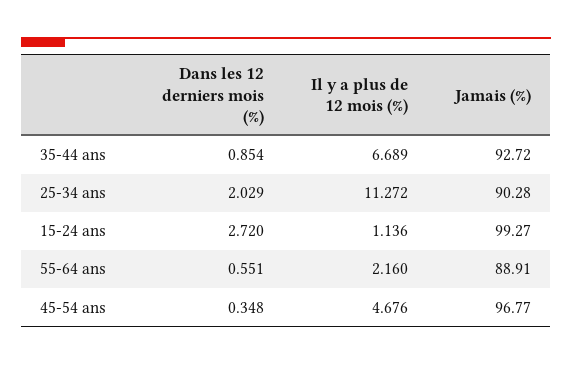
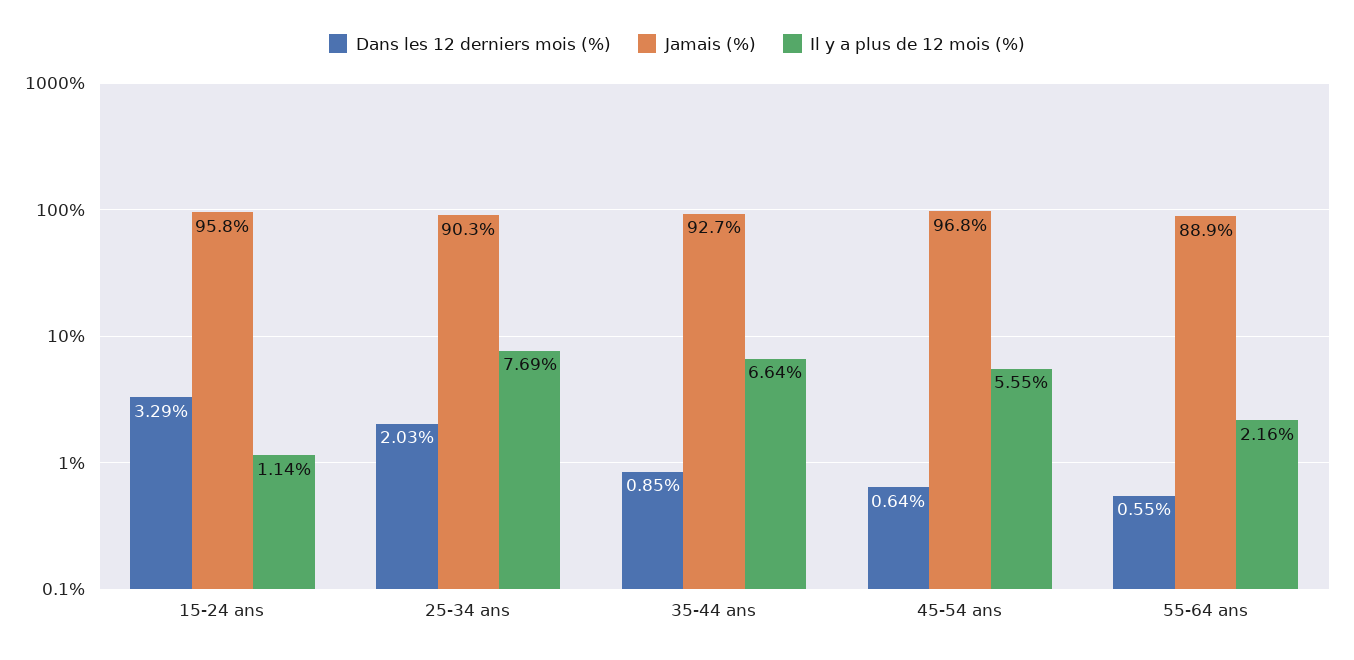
  {
    "Dans les 12 derniers mois (%)": {
      "35-44 ans": 0.854,
      "25-34 ans": 2.029,
-     "15-24 ans": 2.72,
+     "15-24 ans": 3.29,
      "55-64 ans": 0.551,
-     "45-54 ans": 0.348
+     "45-54 ans": 0.64
    },
    "Il y a plus de 12 mois (%)": {
-     "35-44 ans": 6.689,
+     "35-44 ans": 6.64,
-     "25-34 ans": 11.272,
+     "25-34 ans": 7.69,
      "15-24 ans": 1.136,
      "55-64 ans": 2.16,
-     "45-54 ans": 4.676
+     "45-54 ans": 5.55
    },
    "Jamais (%)": {
      "35-44 ans": 92.72,
      "25-34 ans": 90.28,
-     "15-24 ans": 99.27,
+     "15-24 ans": 95.8,
      "55-64 ans": 88.91,
      "45-54 ans": 96.77
    }
  }

